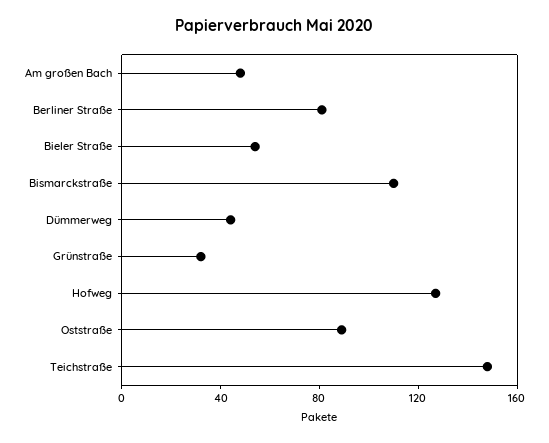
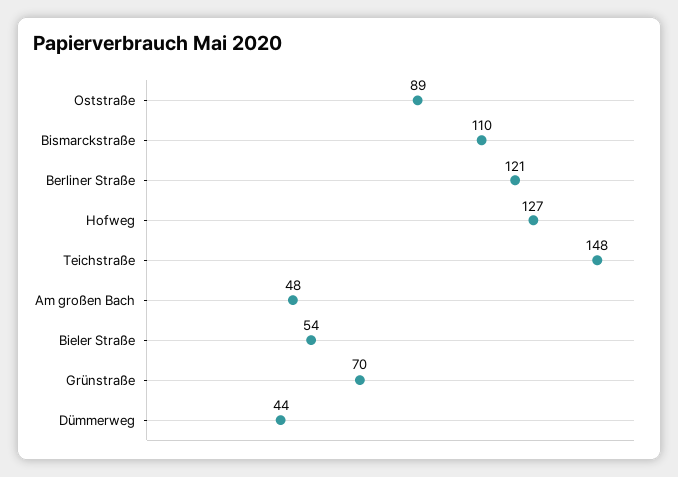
  {
    "Am großen Bach": 48,
-   "Berliner Straße": 80,
+   "Berliner Straße": 121,
    "Bieler Straße": 54,
    "Bismarckstraße": 110,
    "Dümmerweg": 44,
-   "Grünstraße": 30,
+   "Grünstraße": 70,
    "Hofweg": 127,
    "Oststraße": 89,
    "Teichstraße": 148
  }

